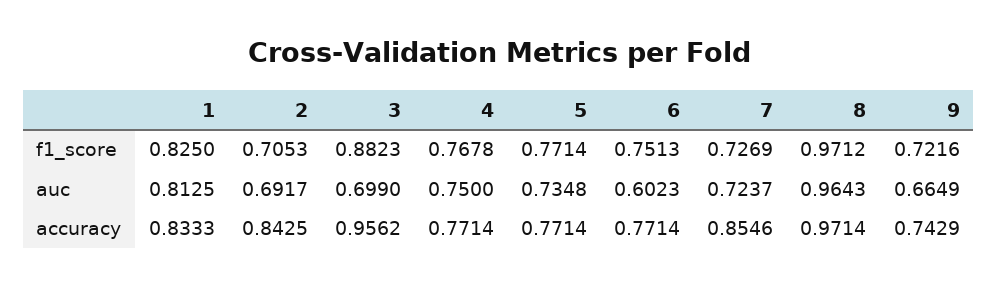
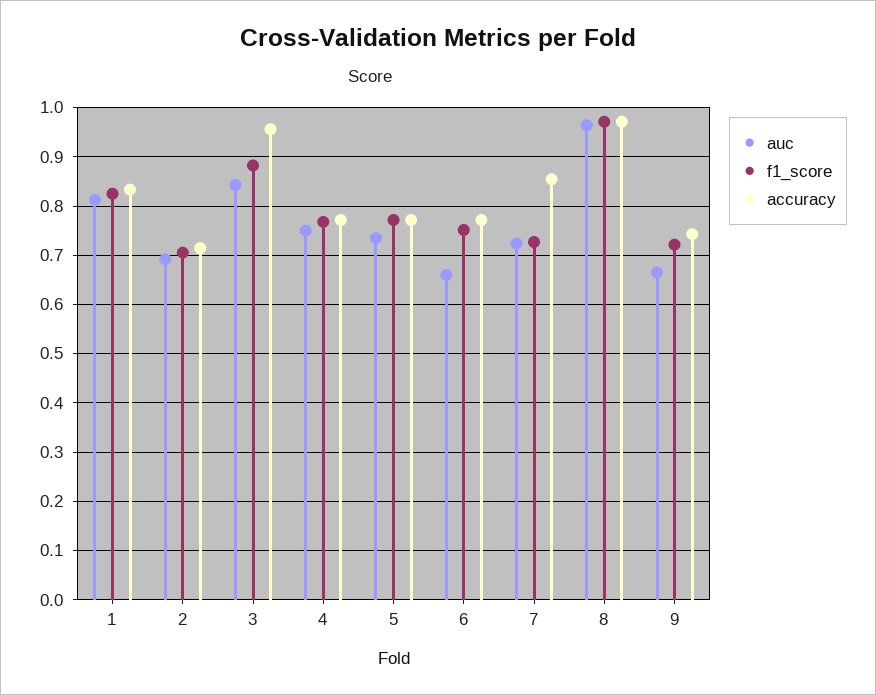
  {
    "f1_score": {
      "1": 0.825,
      "2": 0.7053,
      "3": 0.8823,
      "4": 0.7678,
      "5": 0.7714,
      "6": 0.7513,
      "7": 0.7269,
      "8": 0.9712,
      "9": 0.7216
    },
    "auc": {
      "1": 0.8125,
      "2": 0.6917,
-     "3": 0.699,
+     "3": 0.84,
      "4": 0.75,
      "5": 0.7348,
-     "6": 0.6023,
+     "6": 0.66,
      "7": 0.7237,
      "8": 0.9643,
      "9": 0.6649
    },
    "accuracy": {
      "1": 0.8333,
-     "2": 0.8425,
+     "2": 0.72,
      "3": 0.9562,
      "4": 0.7714,
      "5": 0.7714,
      "6": 0.7714,
      "7": 0.8546,
      "8": 0.9714,
      "9": 0.7429
    }
  }

